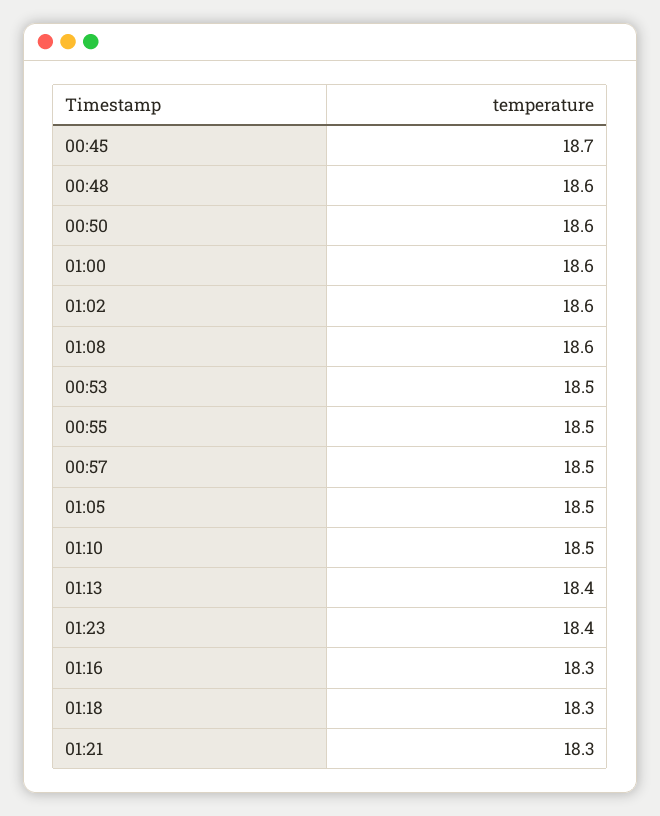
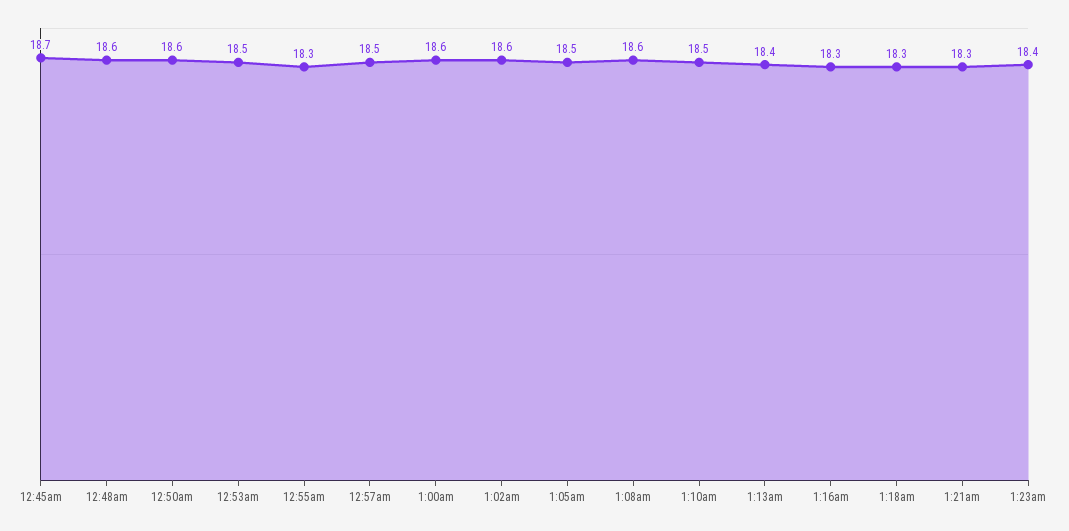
  {
    "00:45": 18.7,
    "00:48": 18.6,
    "00:50": 18.6,
    "01:00": 18.6,
    "01:02": 18.6,
    "01:08": 18.6,
    "00:53": 18.5,
-   "00:55": 18.5,
+   "00:55": 18.3,
    "00:57": 18.5,
    "01:05": 18.5,
    "01:10": 18.5,
    "01:13": 18.4,
    "01:23": 18.4,
    "01:16": 18.3,
    "01:18": 18.3,
    "01:21": 18.3
  }

